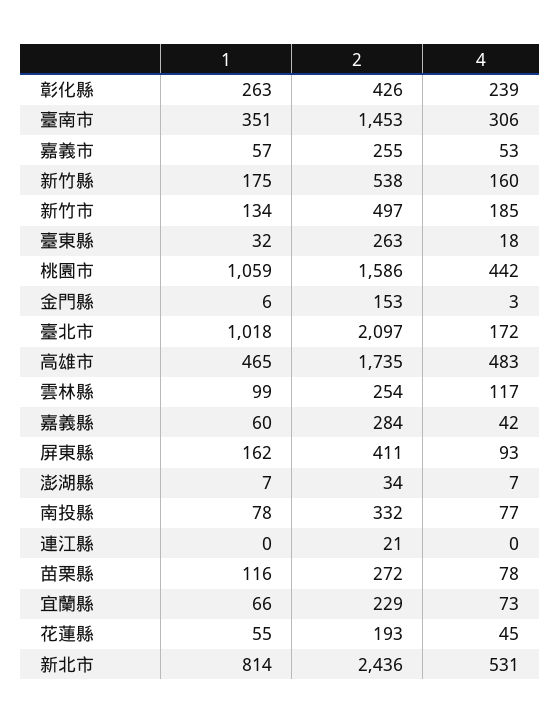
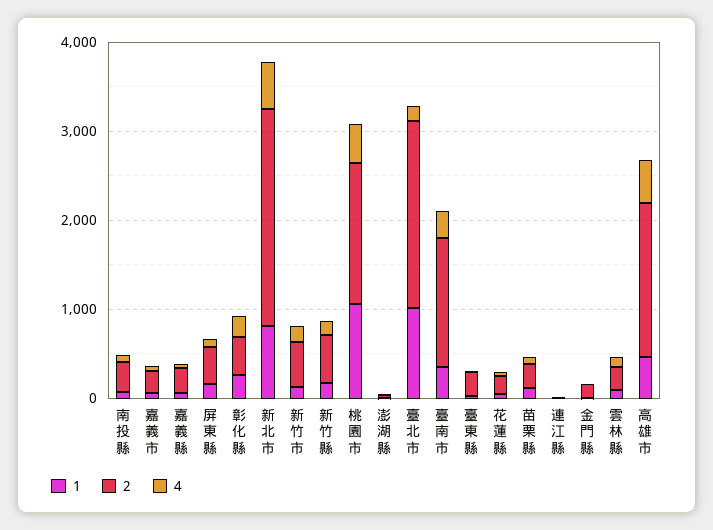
  {
    "1": {
      "彰化縣": 263,
      "臺南市": 351,
      "嘉義市": 57,
      "新竹縣": 175,
      "新竹市": 134,
      "臺東縣": 32,
      "桃園市": 1059,
      "金門縣": 6,
      "臺北市": 1018,
      "高雄市": 465,
      "雲林縣": 99,
      "嘉義縣": 60,
      "屏東縣": 162,
      "澎湖縣": 7,
      "南投縣": 78,
      "連江縣": 0,
      "苗栗縣": 116,
-     "宜蘭縣": 66,
      "花蓮縣": 55,
      "新北市": 814
    },
    "2": {
      "彰化縣": 426,
      "臺南市": 1453,
      "嘉義市": 255,
      "新竹縣": 538,
      "新竹市": 497,
      "臺東縣": 263,
      "桃園市": 1586,
      "金門縣": 153,
      "臺北市": 2097,
      "高雄市": 1735,
      "雲林縣": 254,
      "嘉義縣": 284,
      "屏東縣": 411,
      "澎湖縣": 34,
      "南投縣": 332,
      "連江縣": 21,
      "苗栗縣": 272,
-     "宜蘭縣": 229,
      "花蓮縣": 193,
      "新北市": 2436
    },
    "4": {
      "彰化縣": 239,
      "臺南市": 306,
      "嘉義市": 53,
      "新竹縣": 160,
      "新竹市": 185,
      "臺東縣": 18,
      "桃園市": 442,
      "金門縣": 3,
      "臺北市": 172,
      "高雄市": 483,
      "雲林縣": 117,
      "嘉義縣": 42,
      "屏東縣": 93,
      "澎湖縣": 7,
      "南投縣": 77,
      "連江縣": 0,
      "苗栗縣": 78,
-     "宜蘭縣": 73,
      "花蓮縣": 45,
      "新北市": 531
    }
  }

